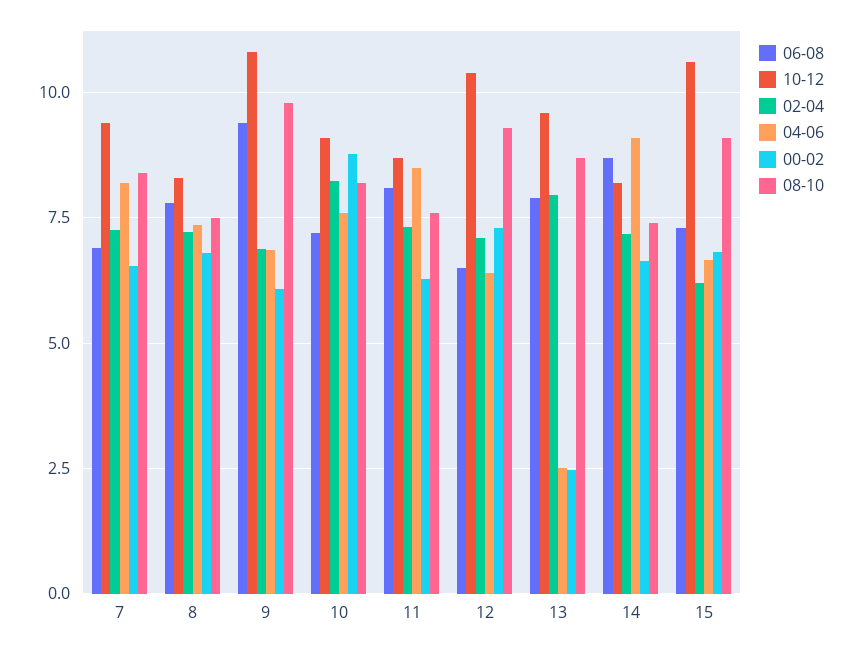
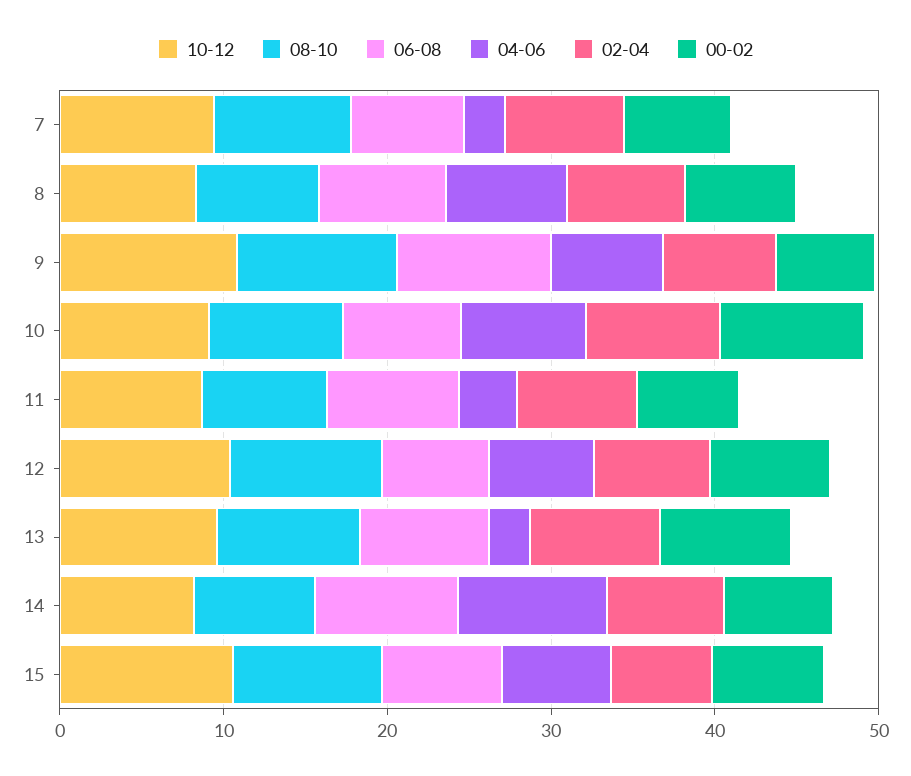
  {
    "06-08": {
      "7": 7,
      "8": 7.75,
      "9": 9.5,
      "10": 7.25,
      "11": 8,
      "12": 6.5,
      "13": 8,
      "14": 8.75,
      "15": 7.25
    },
    "10-12": {
      "7": 9.5,
      "8": 8.25,
      "9": 10.75,
      "10": 9,
      "11": 8.75,
      "12": 10.5,
      "13": 9.5,
      "14": 8.25,
      "15": 10.5
    },
    "02-04": {
      "7": 7.25,
      "8": 7.25,
      "9": 7,
      "10": 8.25,
      "11": 7.25,
      "12": 7,
      "13": 8,
      "14": 7.25,
      "15": 6.25
    },
    "04-06": {
-     "7": 8.25,
+     "7": 2,
      "8": 7.25,
      "9": 6.75,
      "10": 7.5,
-     "11": 8.5,
+     "11": 4,
      "12": 6.5,
      "13": 2.5,
      "14": 9,
      "15": 6.75
    },
    "00-02": {
      "7": 6.5,
      "8": 6.75,
      "9": 6,
      "10": 8.75,
      "11": 6.25,
      "12": 7.25,
-     "13": 2.5,
+     "13": 8,
      "14": 6.75,
      "15": 6.75
    },
    "08-10": {
      "7": 8.5,
      "8": 7.5,
      "9": 9.75,
      "10": 8.25,
      "11": 7.5,
      "12": 9.25,
      "13": 8.75,
      "14": 7.5,
      "15": 9
    }
  }

